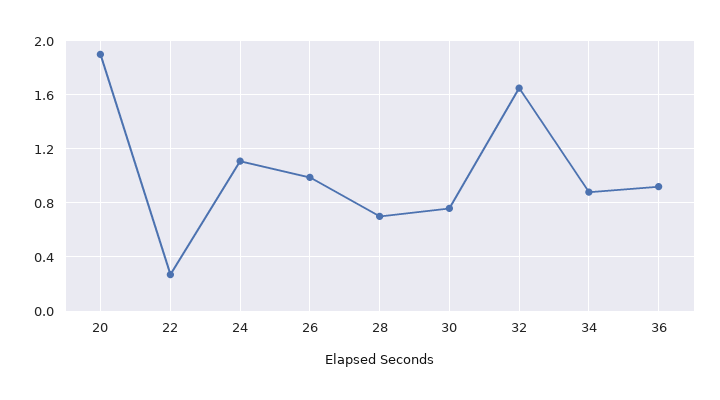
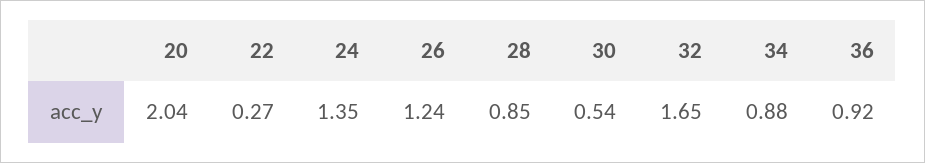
  {
-   "20": 1.9,
+   "20": 2.04,
    "22": 0.27,
-   "24": 1.1,
+   "24": 1.35,
-   "26": 1,
+   "26": 1.24,
-   "28": 0.7,
+   "28": 0.85,
-   "30": 0.75,
+   "30": 0.54,
    "32": 1.65,
    "34": 0.88,
    "36": 0.92
  }

